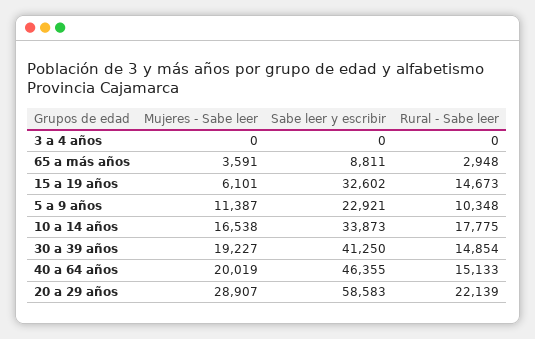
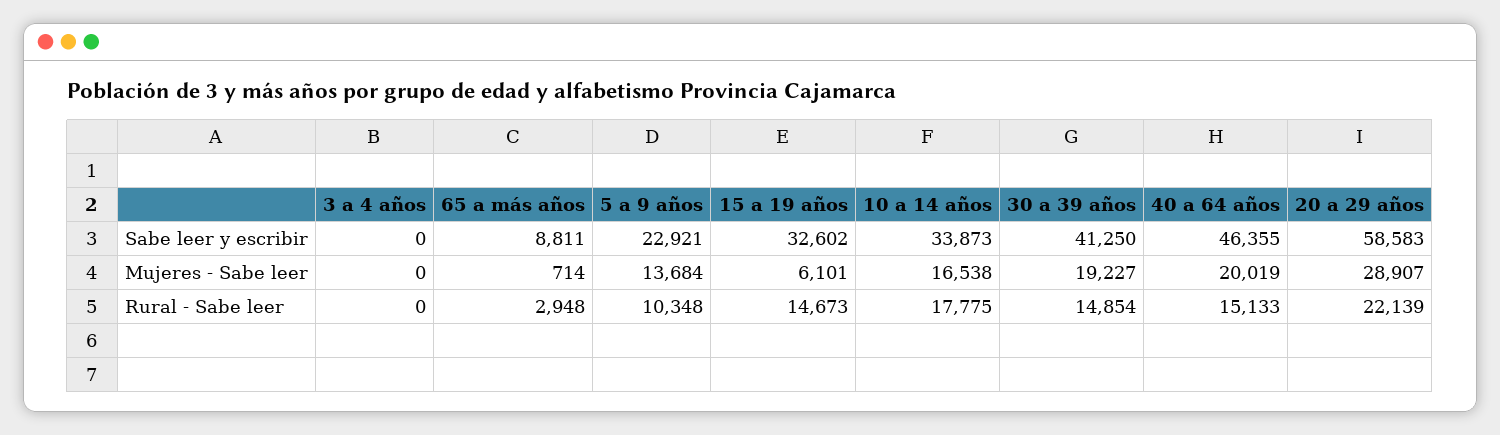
  {
    "Mujeres - Sabe leer": {
      "3 a 4 años": 0,
-     "65 a más años": 3591,
+     "65 a más años": 714,
      "15 a 19 años": 6101,
-     "5 a 9 años": 11387,
+     "5 a 9 años": 13684,
      "10 a 14 años": 16538,
      "30 a 39 años": 19227,
      "40 a 64 años": 20019,
      "20 a 29 años": 28907
    },
    "Sabe leer y escribir": {
      "3 a 4 años": 0,
      "65 a más años": 8811,
      "15 a 19 años": 32602,
      "5 a 9 años": 22921,
      "10 a 14 años": 33873,
      "30 a 39 años": 41250,
      "40 a 64 años": 46355,
      "20 a 29 años": 58583
    },
    "Rural - Sabe leer": {
      "3 a 4 años": 0,
      "65 a más años": 2948,
      "15 a 19 años": 14673,
      "5 a 9 años": 10348,
      "10 a 14 años": 17775,
      "30 a 39 años": 14854,
      "40 a 64 años": 15133,
      "20 a 29 años": 22139
    }
  }

